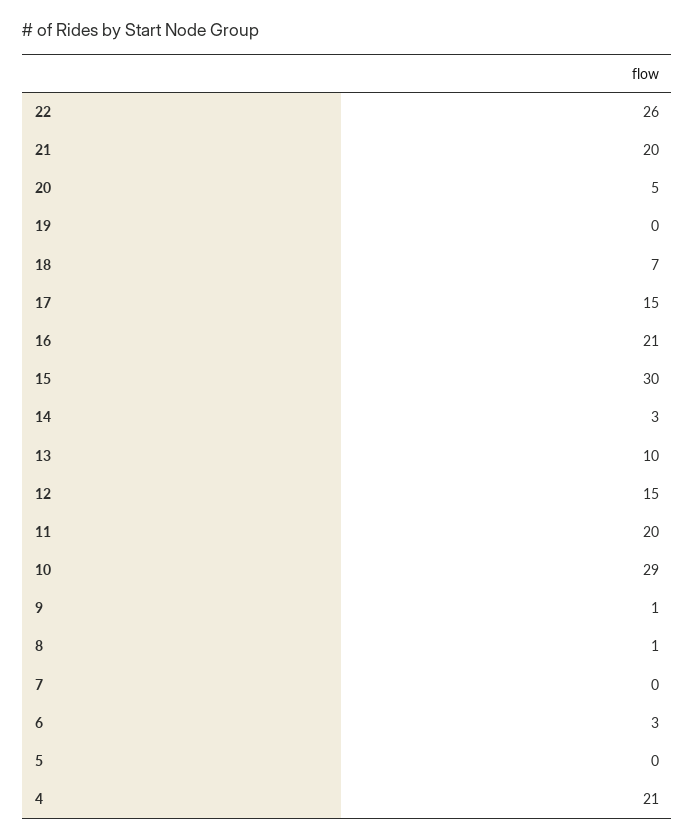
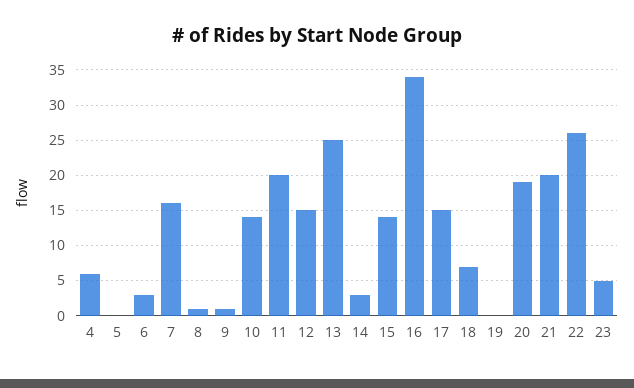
  {
    "22": 26,
    "21": 20,
-   "20": 5,
+   "20": 19,
    "19": 0,
    "18": 7,
    "17": 15,
-   "16": 21,
+   "16": 34,
-   "15": 30,
+   "15": 14,
    "14": 3,
-   "13": 10,
+   "13": 25,
    "12": 15,
    "11": 20,
-   "10": 29,
+   "10": 14,
    "9": 1,
    "8": 1,
-   "7": 0,
+   "7": 16,
    "6": 3,
    "5": 0,
-   "4": 21
+   "4": 6,
+   "23": 5
  }

